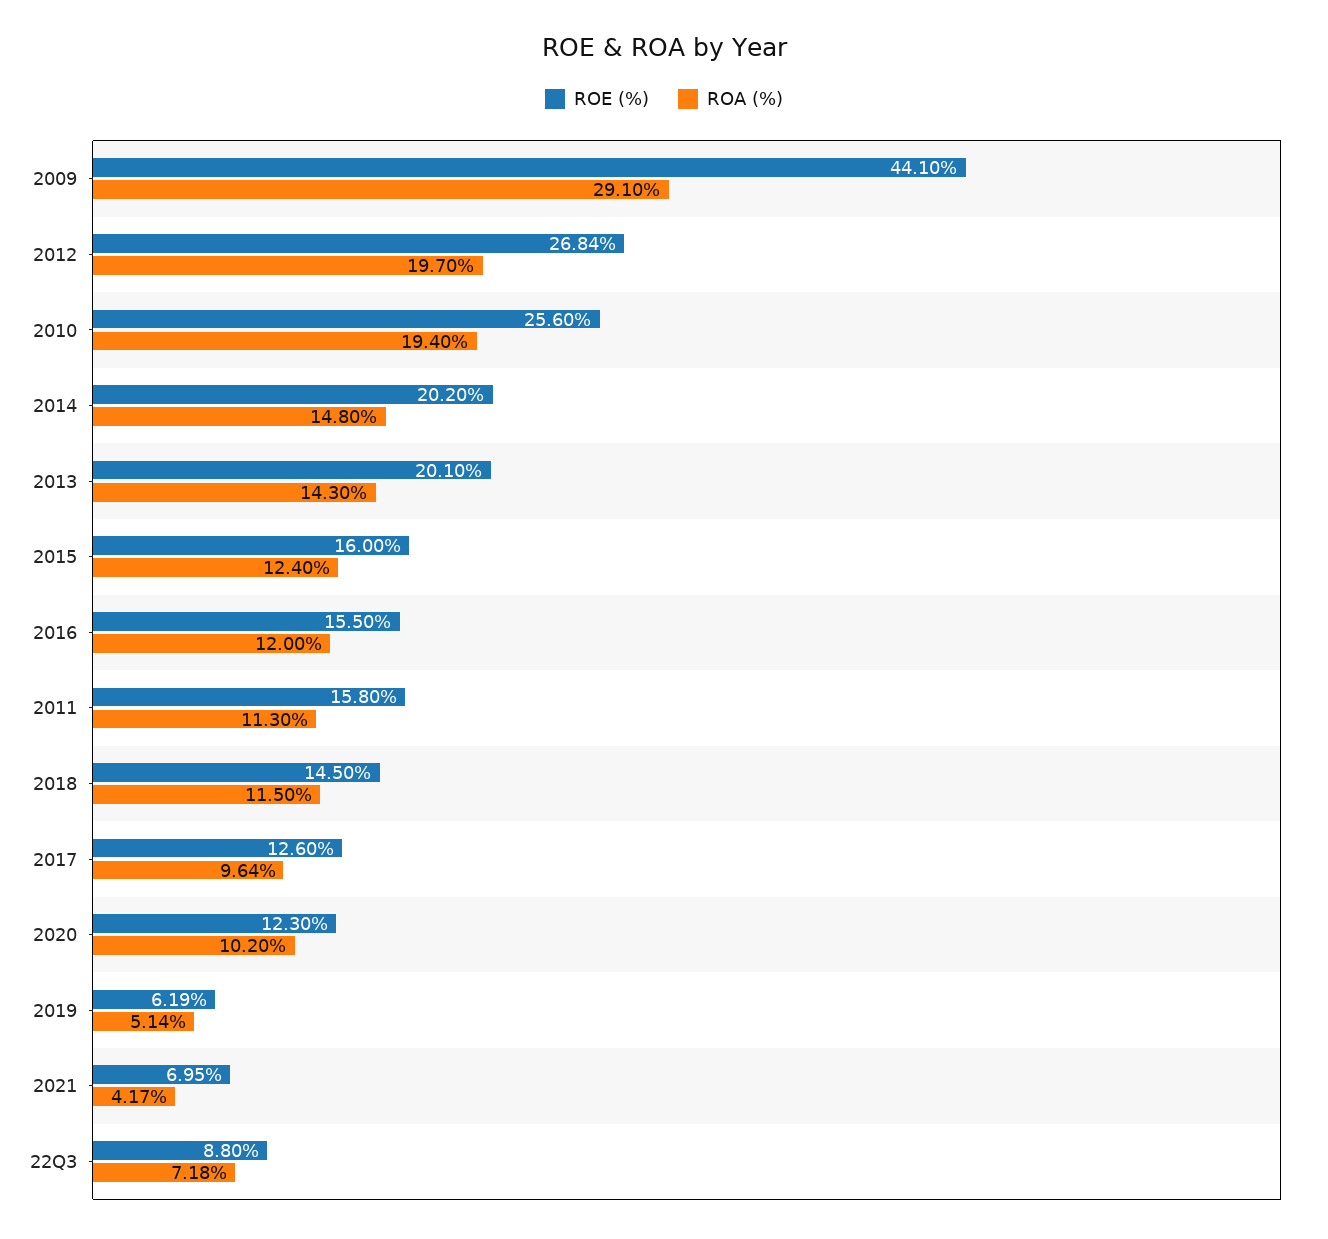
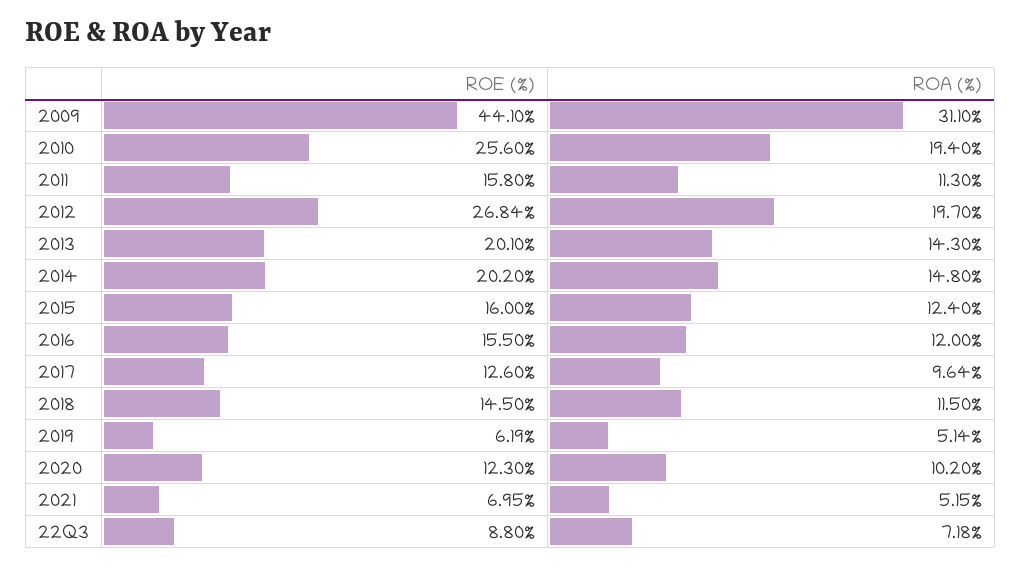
  {
    "ROE (%)": {
      "2009": 44.1,
      "2012": 26.84,
      "2010": 25.6,
      "2014": 20.2,
      "2013": 20.1,
      "2015": 16,
      "2016": 15.5,
      "2011": 15.8,
      "2018": 14.5,
      "2017": 12.6,
      "2020": 12.3,
      "2019": 6.19,
      "2021": 6.95,
      "22Q3": 8.8
    },
    "ROA (%)": {
-     "2009": 29.1,
+     "2009": 31.1,
      "2012": 19.7,
      "2010": 19.4,
      "2014": 14.8,
      "2013": 14.3,
      "2015": 12.4,
      "2016": 12,
      "2011": 11.3,
      "2018": 11.5,
      "2017": 9.64,
      "2020": 10.2,
      "2019": 5.14,
-     "2021": 4.17,
+     "2021": 5.15,
      "22Q3": 7.18
    }
  }

